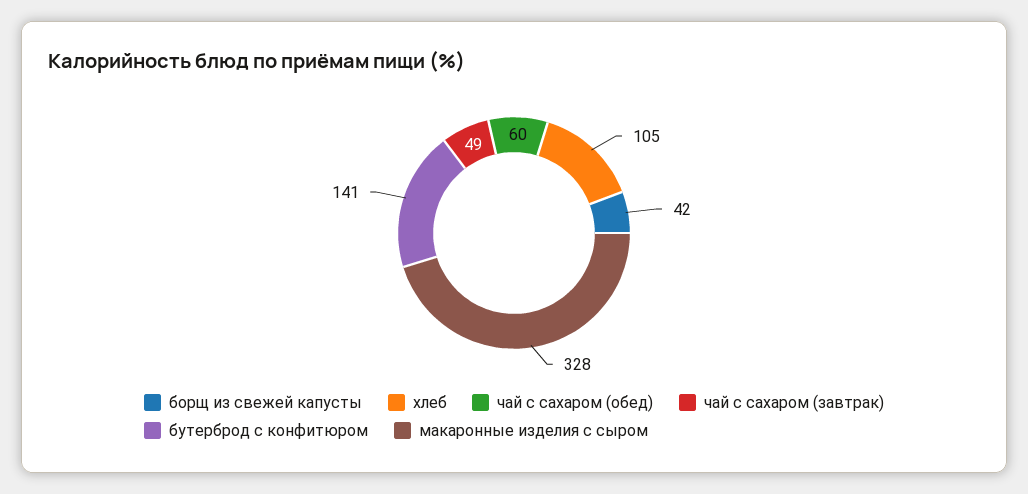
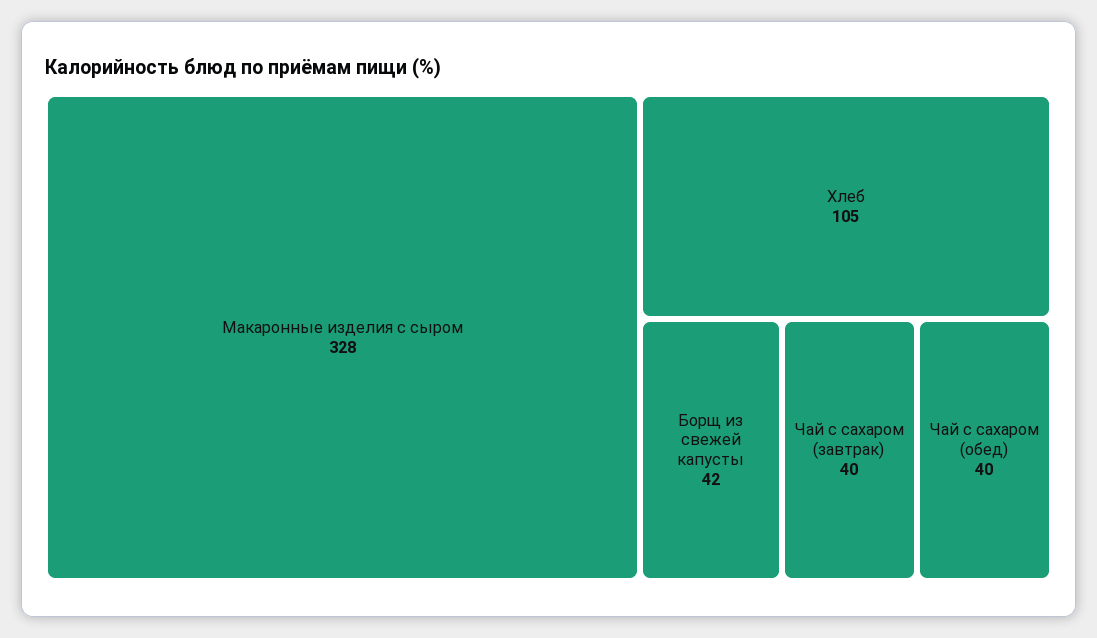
  {
    "борщ из свежей капусты": 42,
    "хлеб": 105,
-   "чай с сахаром (обед)": 60,
+   "чай с сахаром (обед)": 40,
-   "чай с сахаром (завтрак)": 49,
+   "чай с сахаром (завтрак)": 40,
-   "бутерброд с конфитюром": 141,
    "макаронные изделия с сыром": 328
  }

